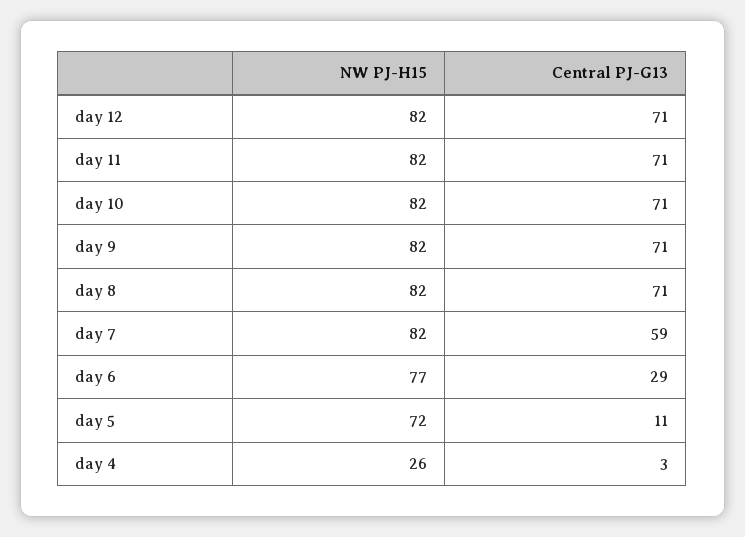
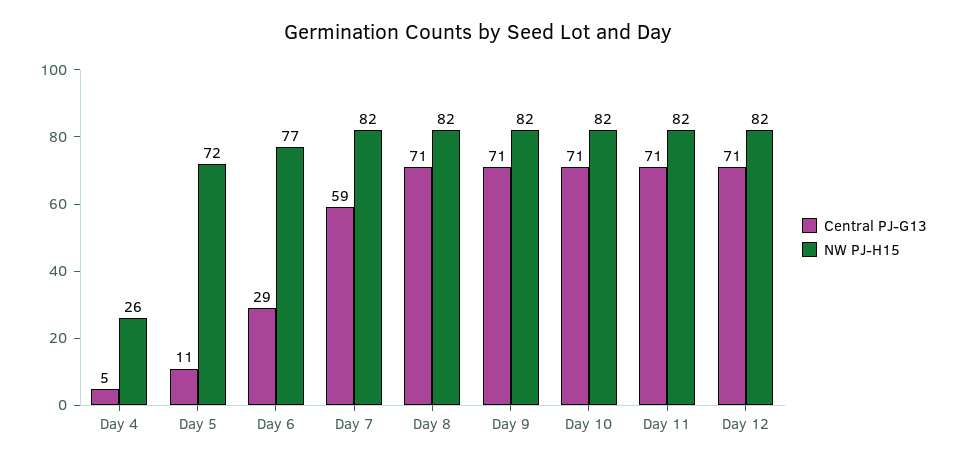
  {
    "NW PJ-H15": {
      "day 12": 82,
      "day 11": 82,
      "day 10": 82,
      "day 9": 82,
      "day 8": 82,
      "day 7": 82,
      "day 6": 77,
      "day 5": 72,
      "day 4": 26
    },
    "Central PJ-G13": {
      "day 12": 71,
      "day 11": 71,
      "day 10": 71,
      "day 9": 71,
      "day 8": 71,
      "day 7": 59,
      "day 6": 29,
      "day 5": 11,
-     "day 4": 3
+     "day 4": 5
    }
  }

